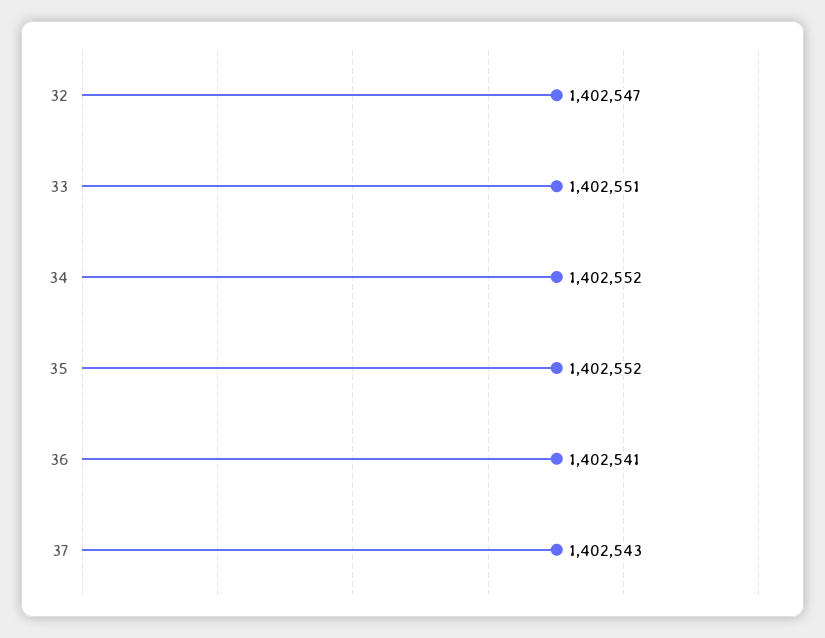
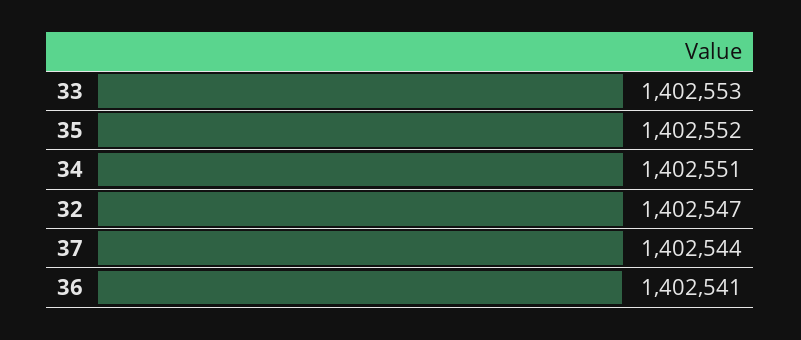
  {
    "32": 1402547,
-   "33": 1402551,
+   "33": 1402553,
-   "34": 1402552,
+   "34": 1402551,
    "35": 1402552,
    "36": 1402541,
-   "37": 1402543
+   "37": 1402544
  }

